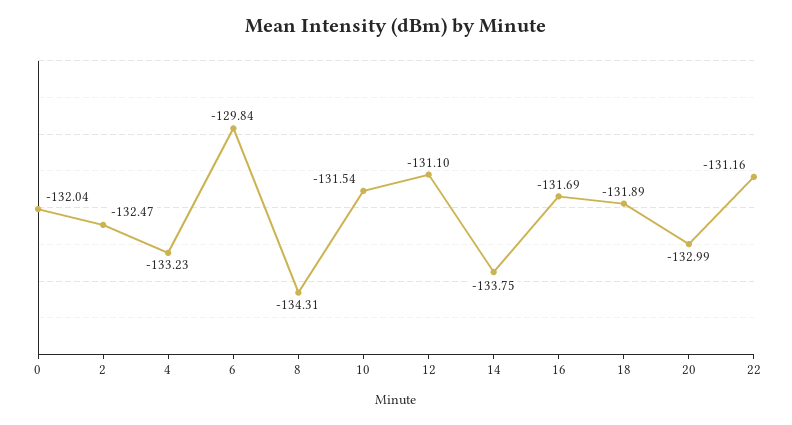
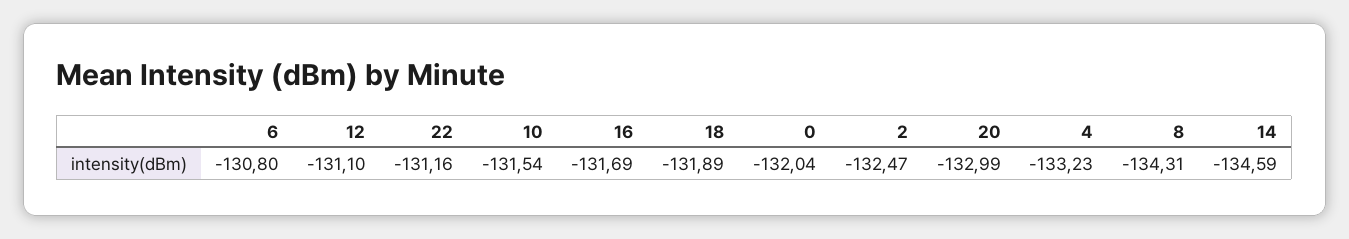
  {
    "0": -132.04,
    "2": -132.47,
    "4": -133.23,
-   "6": -129.84,
+   "6": -130.8,
    "8": -134.31,
    "10": -131.54,
    "12": -131.1,
-   "14": -133.75,
+   "14": -134.59,
    "16": -131.69,
    "18": -131.89,
    "20": -132.99,
    "22": -131.16
  }

